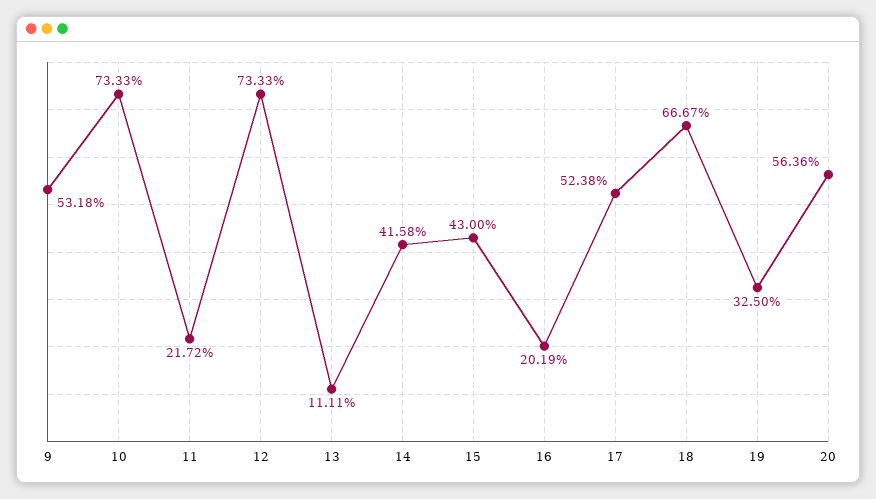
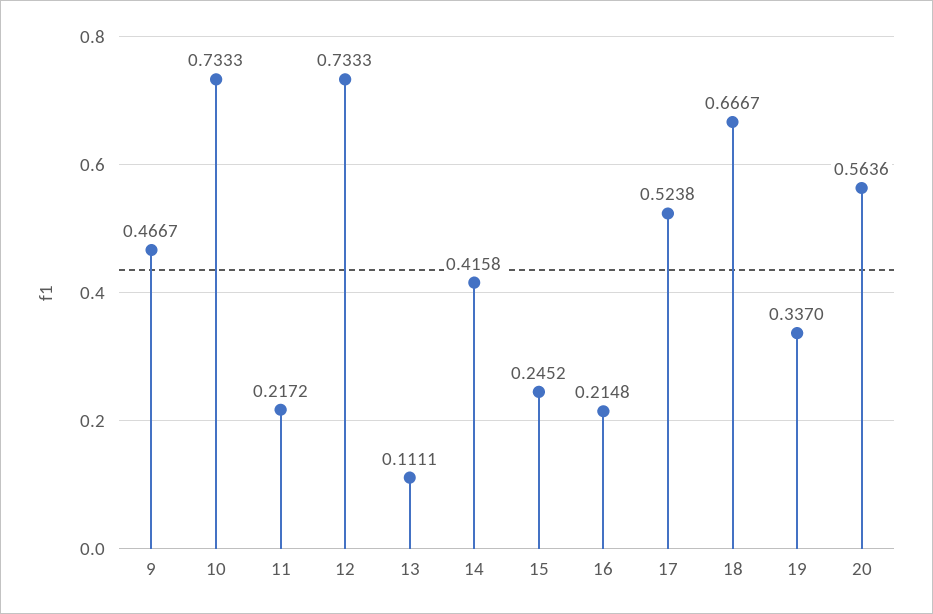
  {
-   "9": 0.5318,
+   "9": 0.4667,
    "10": 0.7333,
    "11": 0.2172,
    "12": 0.7333,
    "13": 0.1111,
    "14": 0.4158,
-   "15": 0.43,
+   "15": 0.2452,
-   "16": 0.2019,
+   "16": 0.2148,
    "17": 0.5238,
    "18": 0.6667,
-   "19": 0.325,
+   "19": 0.337,
    "20": 0.5636
  }

